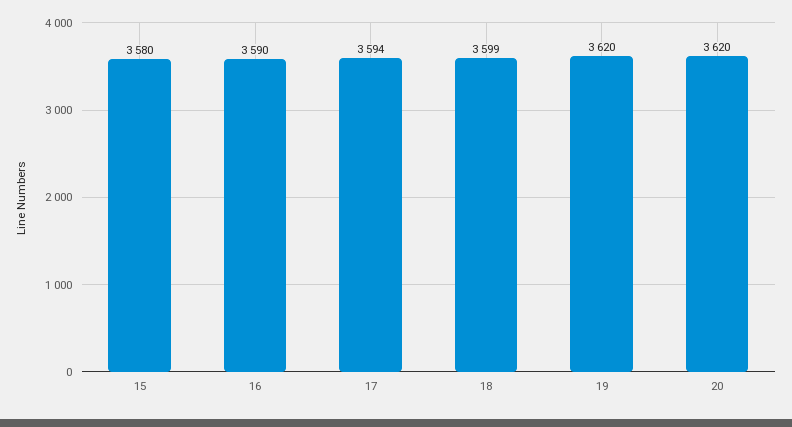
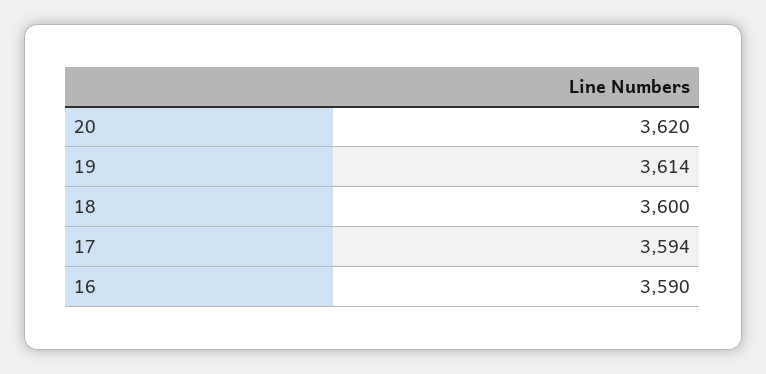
  {
-   "15": 3580,
    "16": 3590,
    "17": 3594,
-   "18": 3599,
+   "18": 3600,
-   "19": 3620,
+   "19": 3614,
    "20": 3620
  }

